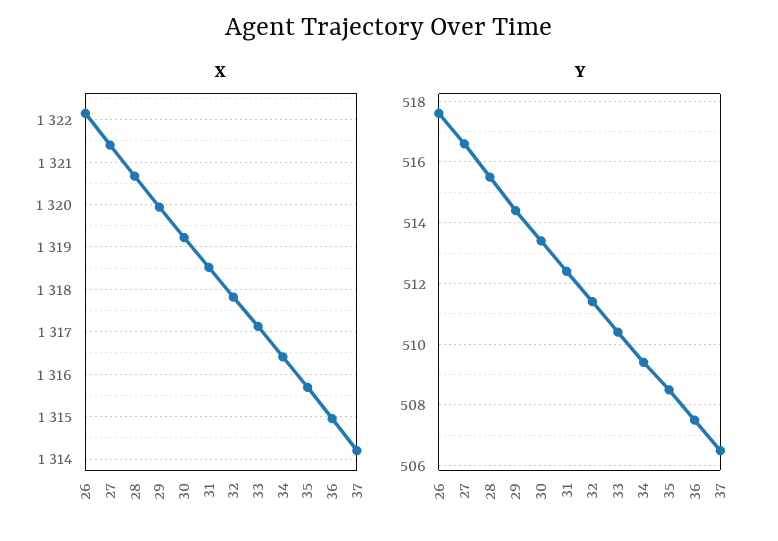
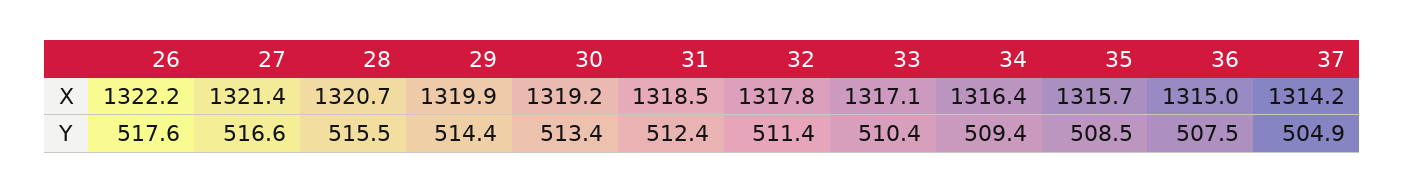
  {
    "X": {
      "26": 1322.2,
      "27": 1321.4,
      "28": 1320.7,
      "29": 1319.9,
      "30": 1319.2,
      "31": 1318.5,
      "32": 1317.8,
      "33": 1317.1,
      "34": 1316.4,
      "35": 1315.7,
      "36": 1315,
      "37": 1314.2
    },
    "Y": {
      "26": 517.6,
      "27": 516.6,
      "28": 515.5,
      "29": 514.4,
      "30": 513.4,
      "31": 512.4,
      "32": 511.4,
      "33": 510.4,
      "34": 509.4,
      "35": 508.5,
      "36": 507.5,
-     "37": 506.5
+     "37": 504.9
    }
  }

